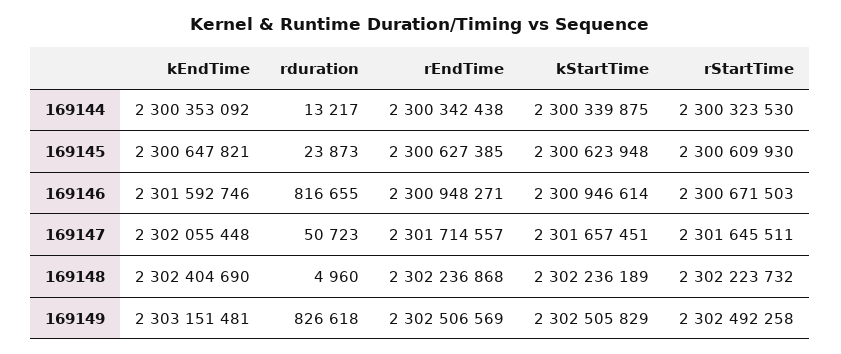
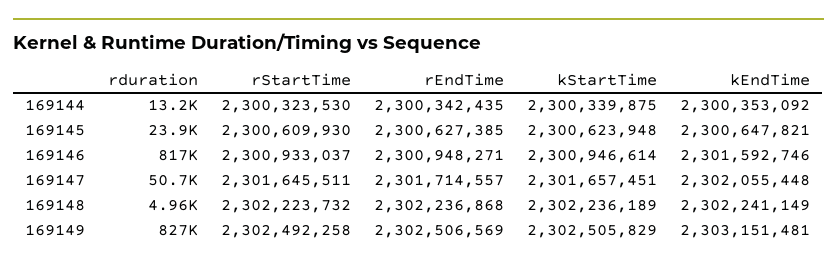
  {
    "kEndTime": {
      "169144": 2300353092,
      "169145": 2300647821,
      "169146": 2301592746,
      "169147": 2302055448,
-     "169148": 2302404690,
+     "169148": 2302241149,
      "169149": 2303151481
    },
    "rduration": {
      "169144": 13217,
      "169145": 23873,
      "169146": 816655,
      "169147": 50723,
      "169148": 4960,
      "169149": 826618
    },
    "rEndTime": {
-     "169144": 2300342438,
+     "169144": 2300342435,
      "169145": 2300627385,
      "169146": 2300948271,
      "169147": 2301714557,
      "169148": 2302236868,
      "169149": 2302506569
    },
    "kStartTime": {
      "169144": 2300339875,
      "169145": 2300623948,
      "169146": 2300946614,
      "169147": 2301657451,
      "169148": 2302236189,
      "169149": 2302505829
    },
    "rStartTime": {
      "169144": 2300323530,
      "169145": 2300609930,
-     "169146": 2300671503,
+     "169146": 2300933037,
      "169147": 2301645511,
      "169148": 2302223732,
      "169149": 2302492258
    }
  }

